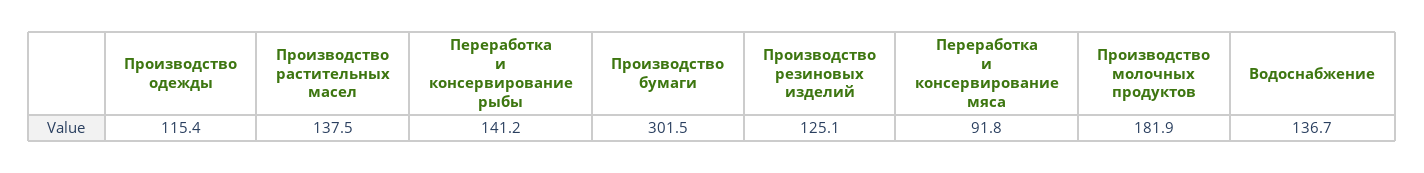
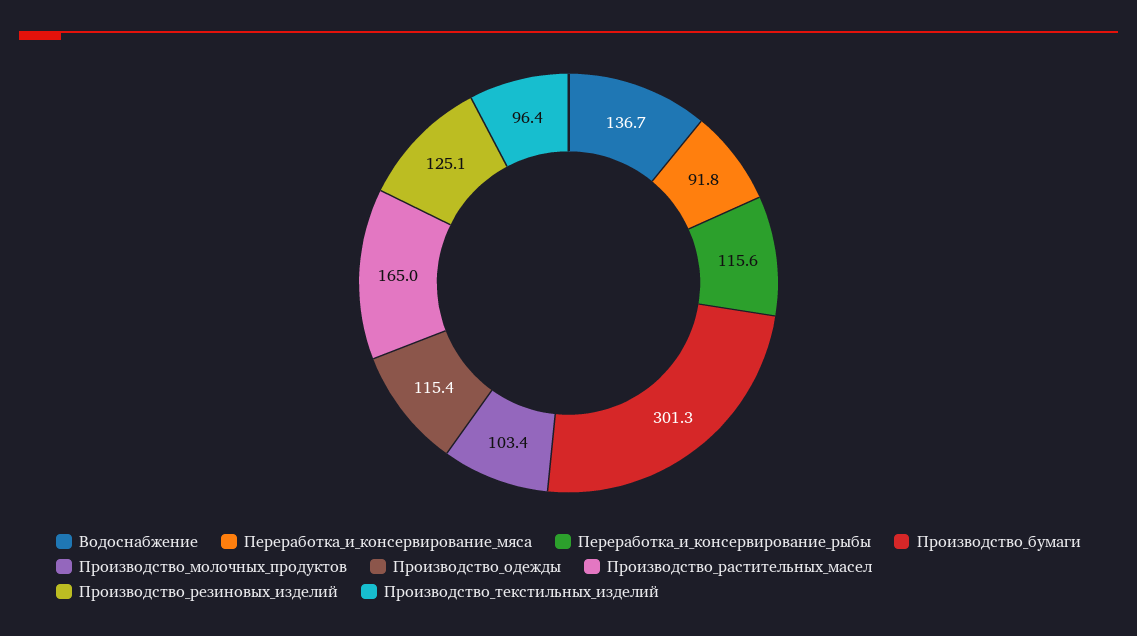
  {
    "Производство одежды": 115.4,
-   "Производство растительных масел": 137.5,
+   "Производство растительных масел": 165,
-   "Переработка и консервирование рыбы": 141.2,
+   "Переработка и консервирование рыбы": 115.6,
-   "Производство бумаги": 301.5,
+   "Производство бумаги": 301.3,
    "Производство резиновых изделий": 125.1,
    "Переработка и консервирование мяса": 91.8,
-   "Производство молочных продуктов": 181.9,
+   "Производство молочных продуктов": 103.4,
-   "Водоснабжение": 136.7
+   "Водоснабжение": 136.7,
+   "Производство_текстильных_изделий": 96.4
  }

